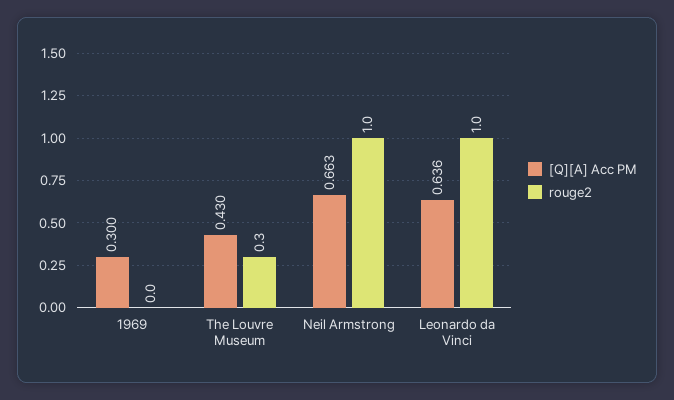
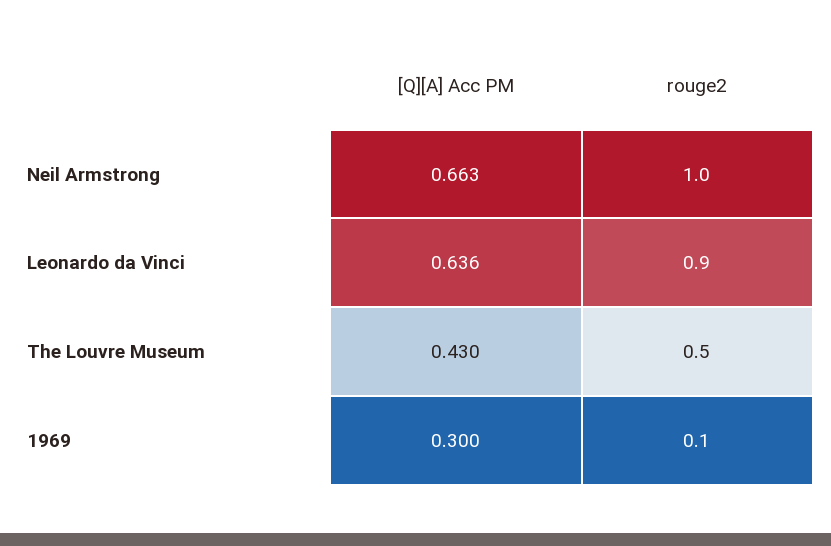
  {
    "[Q][A] Acc PM": {
      "1969": 0.3,
      "The Louvre Museum": 0.43,
      "Neil Armstrong": 0.663,
      "Leonardo da Vinci": 0.636
    },
    "rouge2": {
-     "1969": 0,
+     "1969": 0.1,
-     "The Louvre Museum": 0.3,
+     "The Louvre Museum": 0.5,
      "Neil Armstrong": 1,
-     "Leonardo da Vinci": 1
+     "Leonardo da Vinci": 0.9
    }
  }

